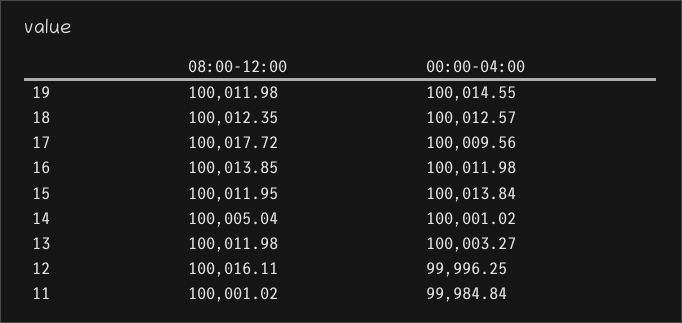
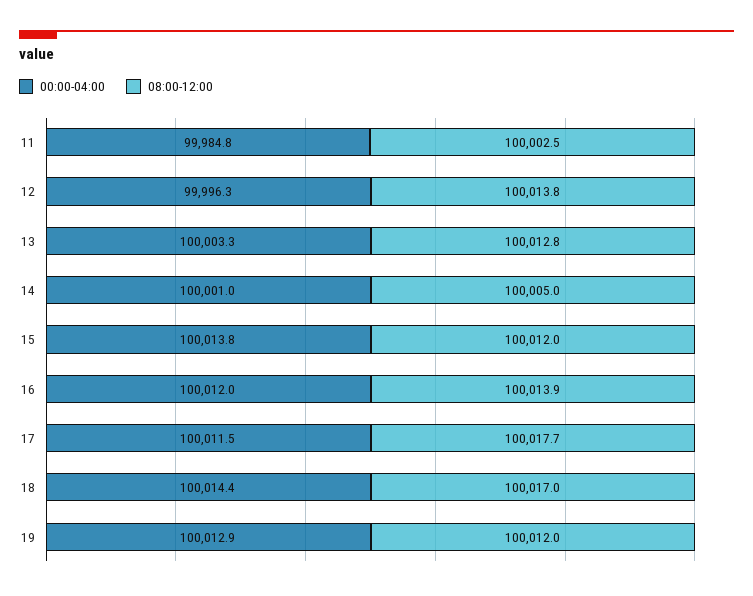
  {
    "08:00-12:00": {
      "19": 100011.98,
-     "18": 100012.35,
+     "18": 100017,
      "17": 100017.72,
      "16": 100013.85,
      "15": 100011.95,
      "14": 100005.04,
-     "13": 100011.98,
+     "13": 100012.8,
-     "12": 100016.11,
+     "12": 100013.8,
-     "11": 100001.02
+     "11": 100002.5
    },
    "00:00-04:00": {
-     "19": 100014.55,
+     "19": 100012.9,
-     "18": 100012.57,
+     "18": 100014.4,
-     "17": 100009.56,
+     "17": 100011.5,
      "16": 100011.98,
      "15": 100013.84,
      "14": 100001.02,
      "13": 100003.27,
      "12": 99996.25,
      "11": 99984.84
    }
  }

